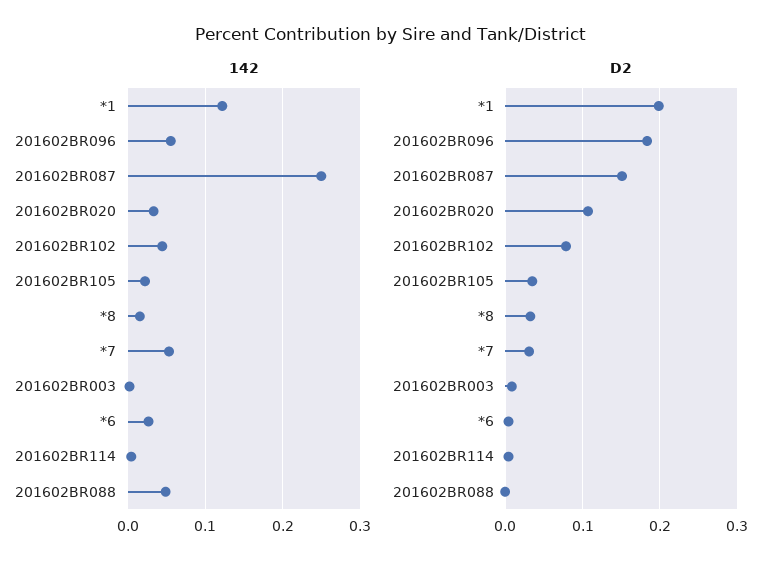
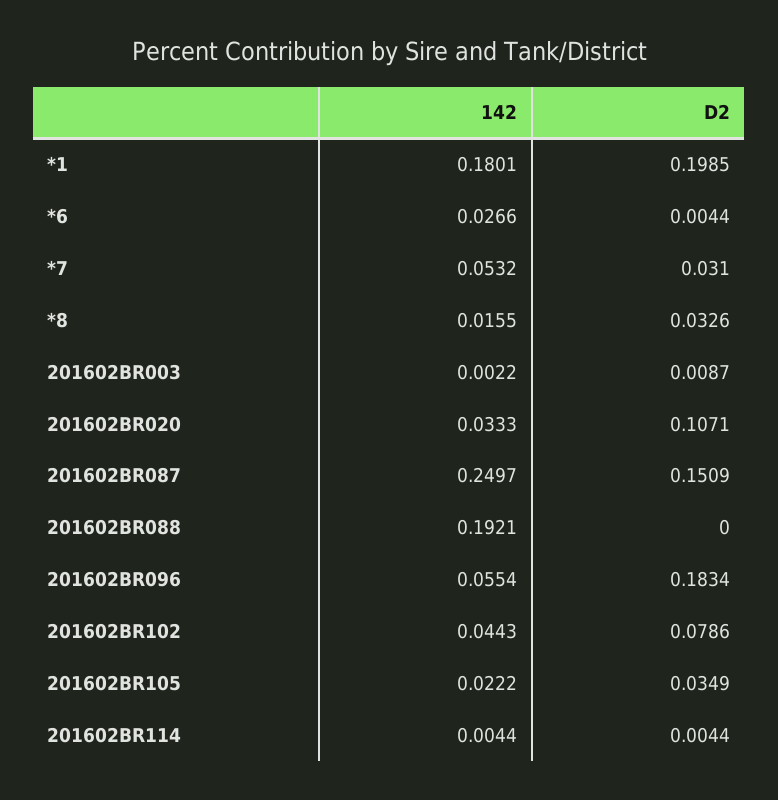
  {
    "142": {
-     "*1": 0.12,
+     "*1": 0.1801,
      "201602BR096": 0.0554,
      "201602BR087": 0.2497,
      "201602BR020": 0.0333,
      "201602BR102": 0.0443,
      "201602BR105": 0.0222,
      "*8": 0.0155,
      "*7": 0.0532,
      "201602BR003": 0.0022,
      "*6": 0.0266,
      "201602BR114": 0.0044,
-     "201602BR088": 0.05
+     "201602BR088": 0.1921
    },
    "D2": {
      "*1": 0.1985,
      "201602BR096": 0.1834,
      "201602BR087": 0.1509,
      "201602BR020": 0.1071,
      "201602BR102": 0.0786,
      "201602BR105": 0.0349,
      "*8": 0.0326,
      "*7": 0.031,
      "201602BR003": 0.0087,
      "*6": 0.0044,
      "201602BR114": 0.0044,
      "201602BR088": 0
    }
  }

